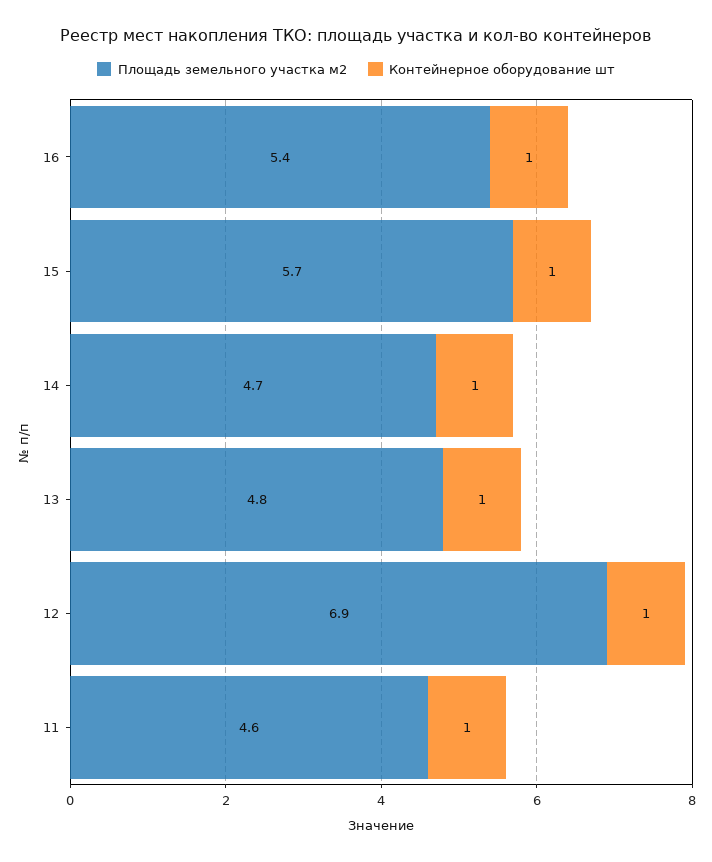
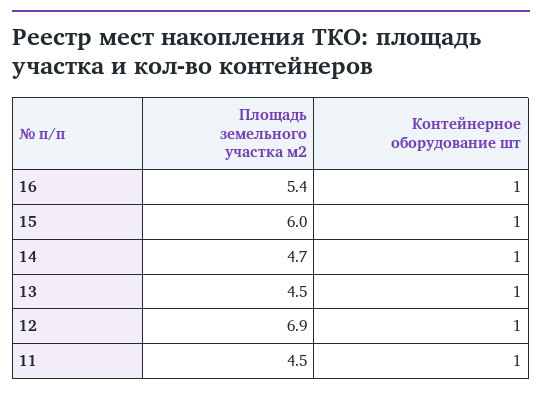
  {
    "Площадь земельного участка м2": {
      "16": 5.4,
-     "15": 5.7,
+     "15": 6,
      "14": 4.7,
-     "13": 4.8,
+     "13": 4.5,
      "12": 6.9,
-     "11": 4.6
+     "11": 4.5
    },
    "Контейнерное оборудование шт": {
      "16": 1,
      "15": 1,
      "14": 1,
      "13": 1,
      "12": 1,
      "11": 1
    }
  }

